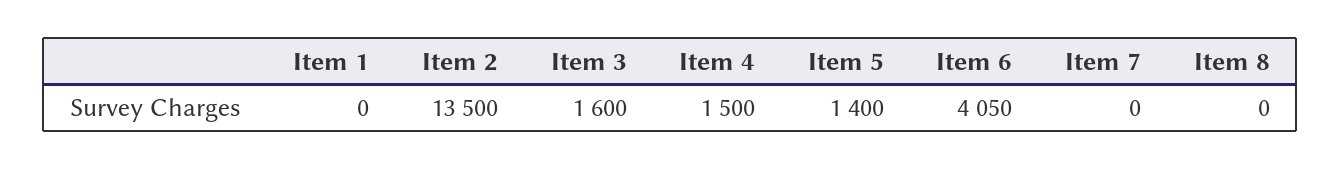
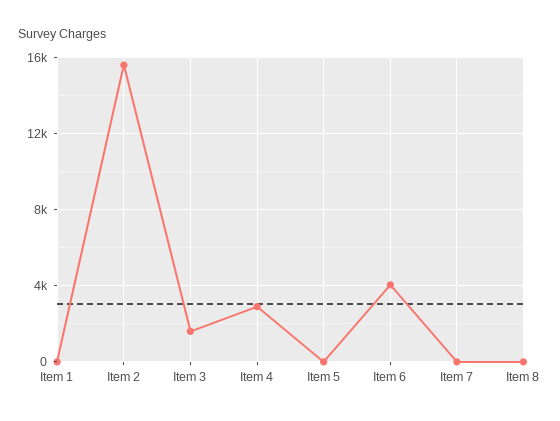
  {
    "Item 1": 0,
-   "Item 2": 13500,
+   "Item 2": 15500,
    "Item 3": 1600,
-   "Item 4": 1500,
+   "Item 4": 3000,
-   "Item 5": 1400,
+   "Item 5": 0,
    "Item 6": 4050,
    "Item 7": 0,
    "Item 8": 0
  }

